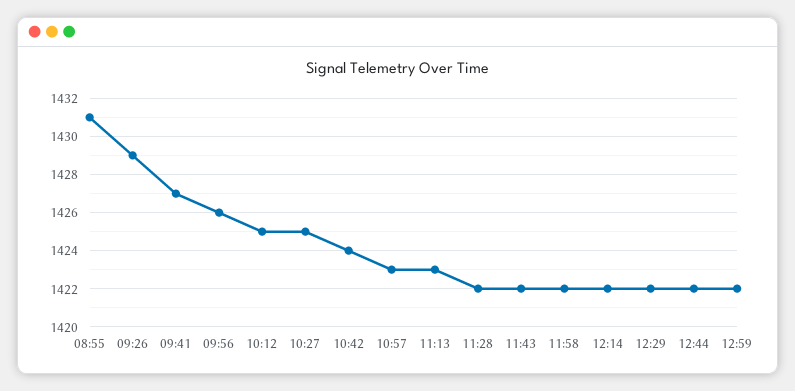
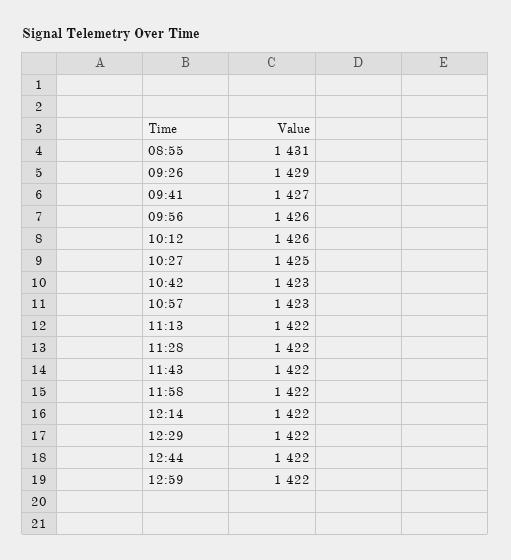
  {
    "08:55": 1431,
    "09:26": 1429,
    "09:41": 1427,
    "09:56": 1426,
-   "10:12": 1425,
+   "10:12": 1426,
    "10:27": 1425,
-   "10:42": 1424,
+   "10:42": 1423,
    "10:57": 1423,
-   "11:13": 1423,
+   "11:13": 1422,
    "11:28": 1422,
    "11:43": 1422,
    "11:58": 1422,
    "12:14": 1422,
    "12:29": 1422,
    "12:44": 1422,
    "12:59": 1422
  }

